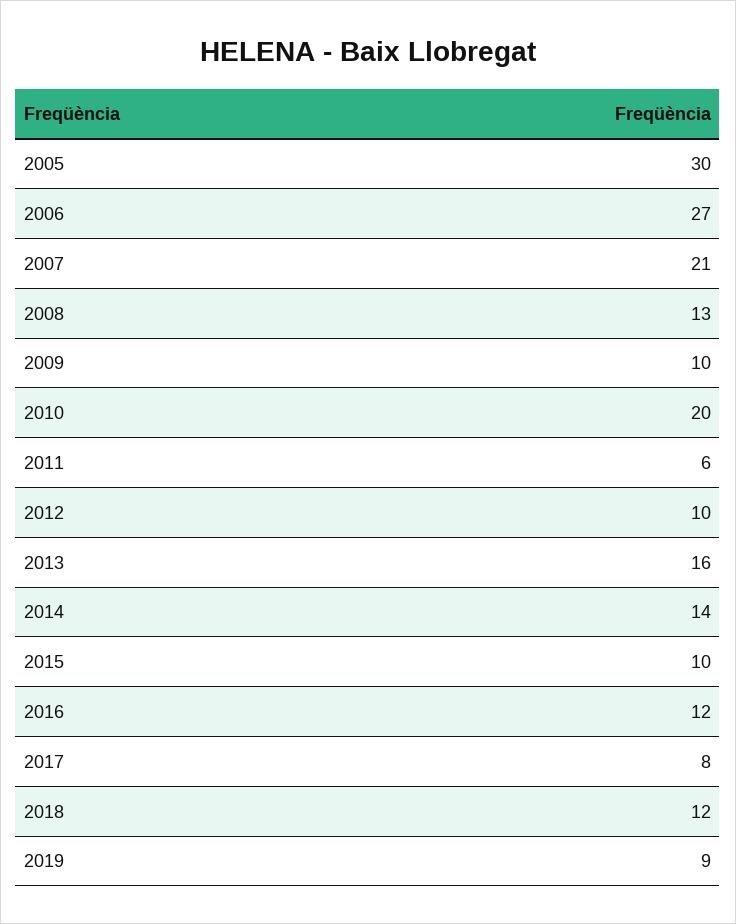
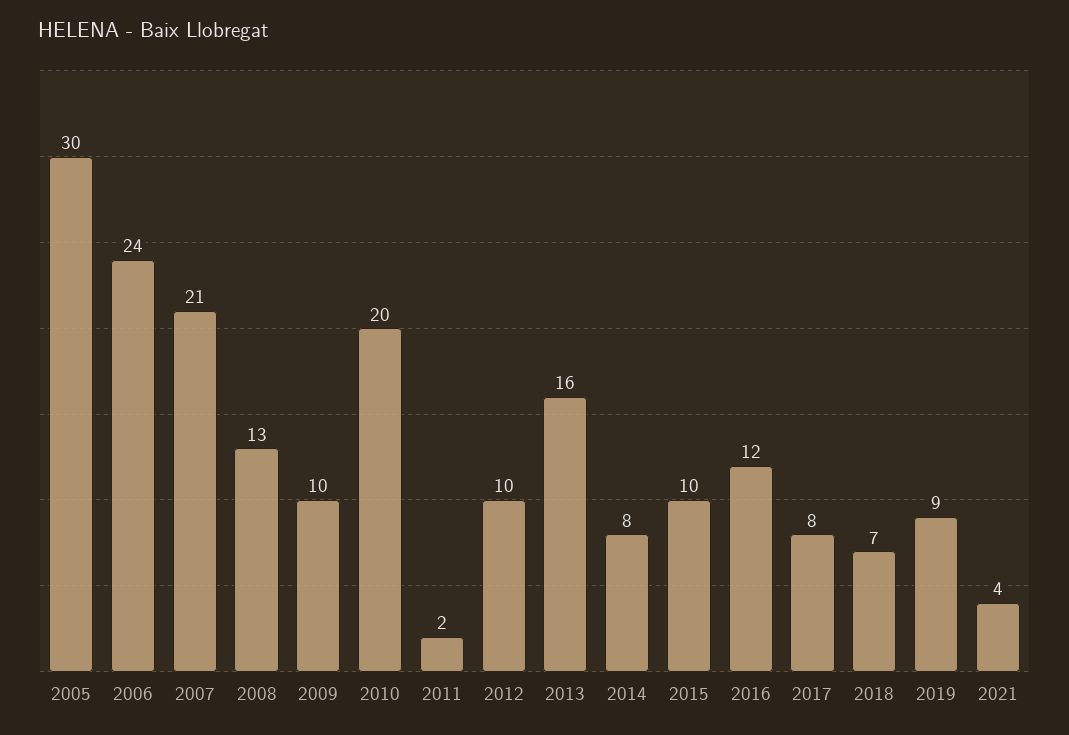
  {
    "2005": 30,
-   "2006": 27,
+   "2006": 24,
    "2007": 21,
    "2008": 13,
    "2009": 10,
    "2010": 20,
-   "2011": 6,
+   "2011": 2,
    "2012": 10,
    "2013": 16,
-   "2014": 14,
+   "2014": 8,
    "2015": 10,
    "2016": 12,
    "2017": 8,
-   "2018": 12,
+   "2018": 7,
-   "2019": 9
+   "2019": 9,
+   "2021": 4
  }

